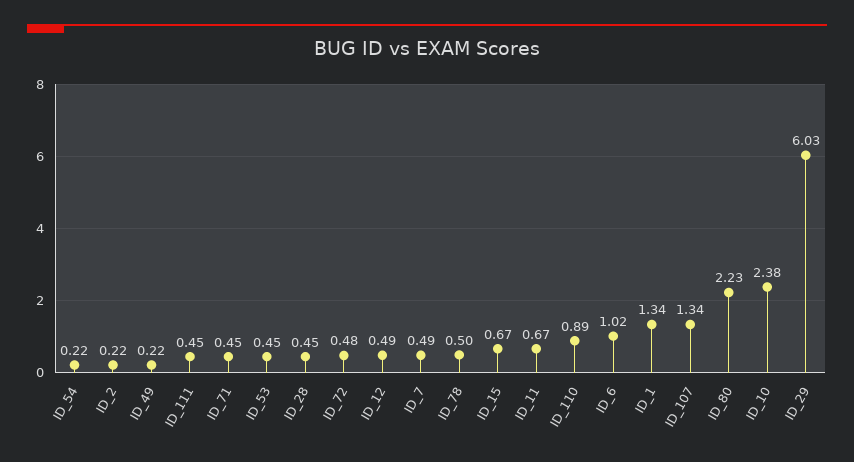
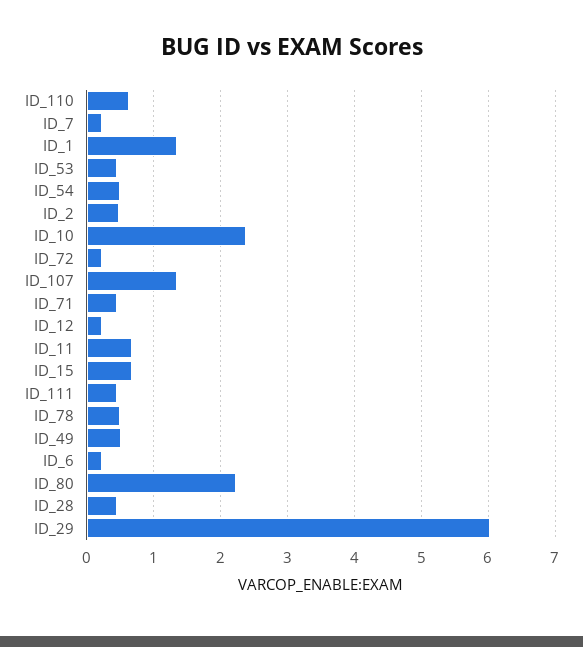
  {
-   "ID_54": 0.22,
+   "ID_54": 0.5,
-   "ID_2": 0.22,
+   "ID_2": 0.5,
-   "ID_49": 0.22,
+   "ID_49": 0.5,
    "ID_111": 0.45,
    "ID_71": 0.45,
    "ID_53": 0.45,
    "ID_28": 0.45,
-   "ID_72": 0.48,
+   "ID_72": 0.2,
-   "ID_12": 0.49,
+   "ID_12": 0.2,
-   "ID_7": 0.49,
+   "ID_7": 0.2,
    "ID_78": 0.5,
    "ID_15": 0.67,
    "ID_11": 0.67,
-   "ID_110": 0.89,
+   "ID_110": 0.6,
-   "ID_6": 1.02,
+   "ID_6": 0.2,
    "ID_1": 1.34,
    "ID_107": 1.34,
    "ID_80": 2.23,
    "ID_10": 2.38,
    "ID_29": 6.03
  }

